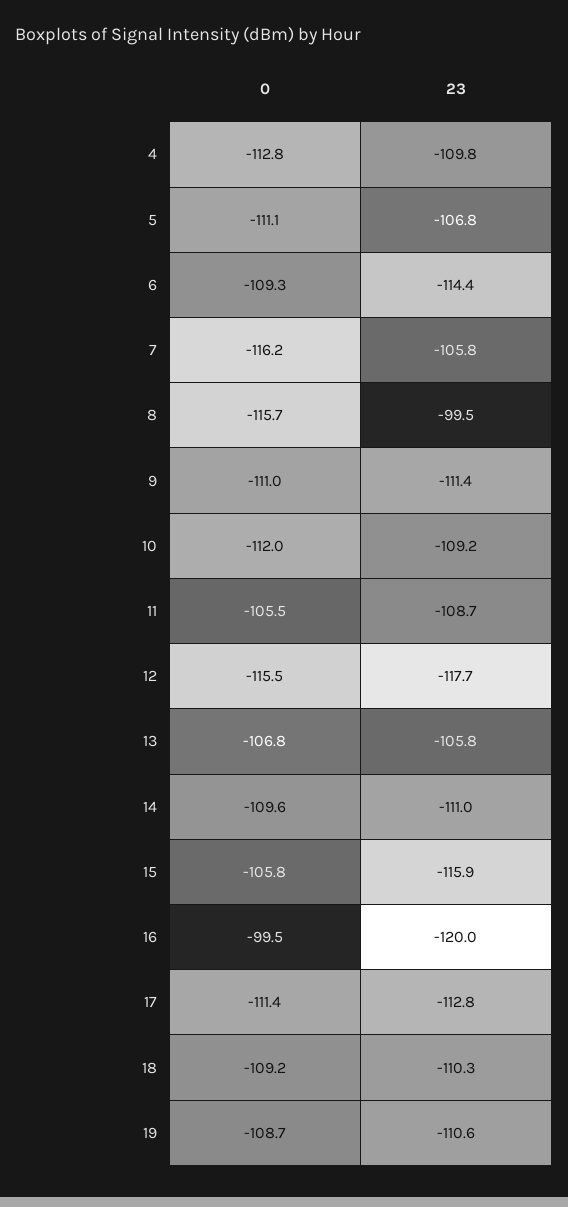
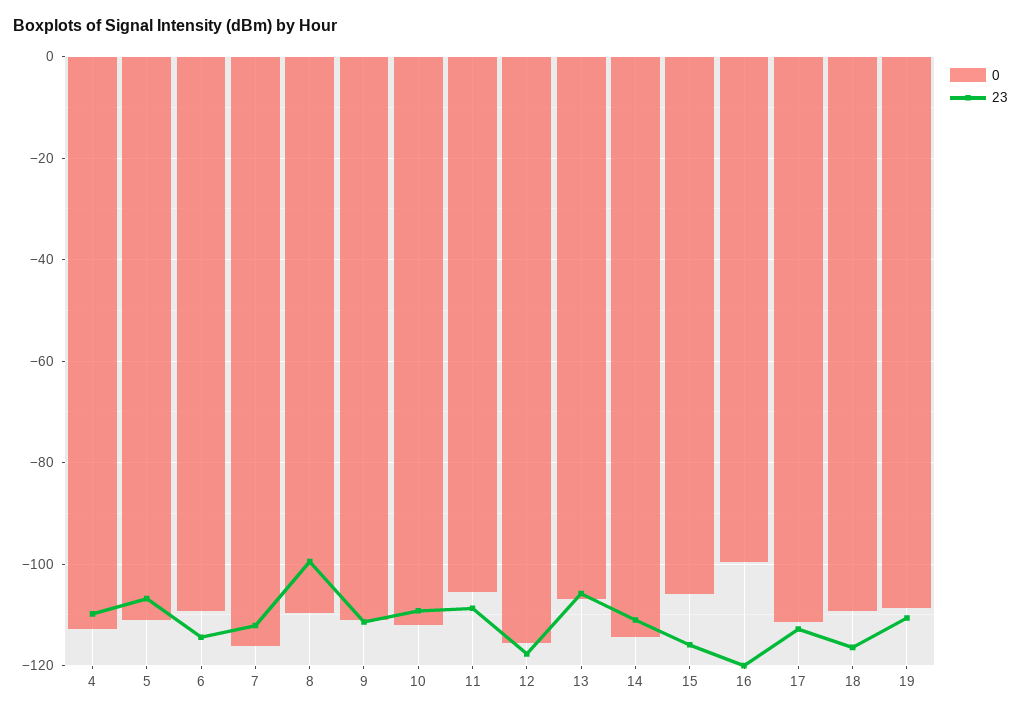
  {
    "0": {
      "4": -112.8,
      "5": -111.1,
      "6": -109.3,
      "7": -116.2,
-     "8": -115.7,
+     "8": -110,
      "9": -111,
      "10": -112,
      "11": -105.5,
      "12": -115.5,
      "13": -106.8,
-     "14": -109.6,
+     "14": -114,
      "15": -105.8,
      "16": -99.5,
      "17": -111.4,
      "18": -109.2,
      "19": -108.7
    },
    "23": {
      "4": -109.8,
      "5": -106.8,
      "6": -114.4,
-     "7": -105.8,
+     "7": -112,
      "8": -99.5,
      "9": -111.4,
      "10": -109.2,
      "11": -108.7,
      "12": -117.7,
      "13": -105.8,
      "14": -111,
      "15": -115.9,
      "16": -120,
      "17": -112.8,
-     "18": -110.3,
+     "18": -116,
      "19": -110.6
    }
  }

